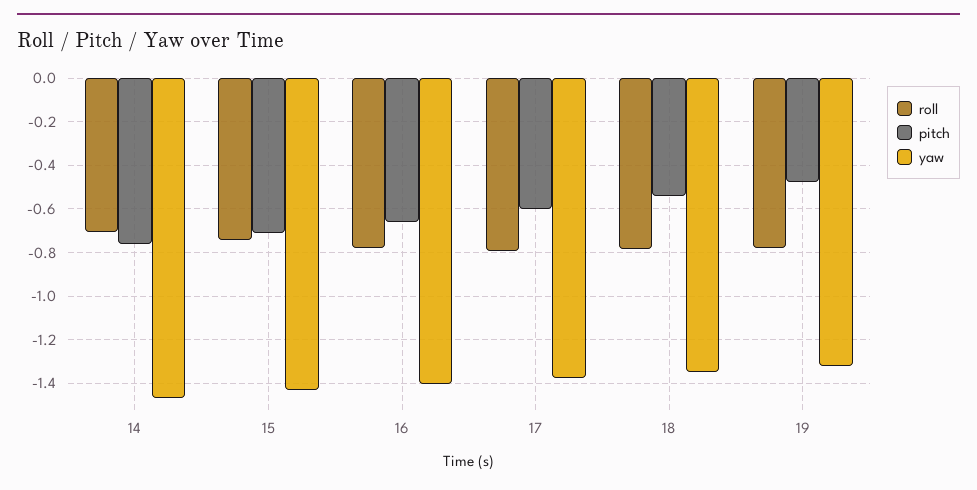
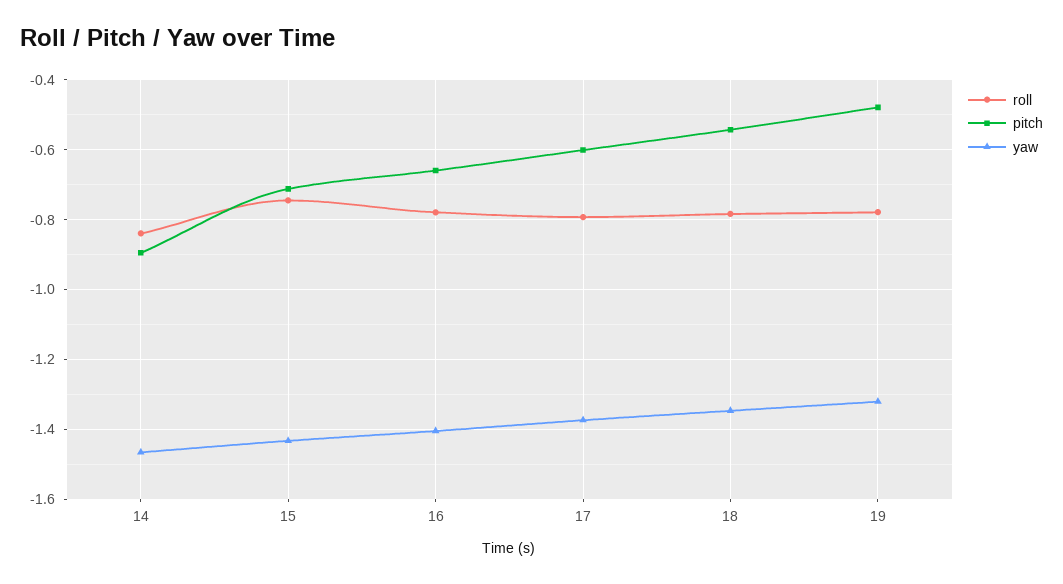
  {
    "roll": {
-     "14": -0.7,
+     "14": -0.84,
      "15": -0.74,
      "16": -0.78,
      "17": -0.8,
      "18": -0.78,
      "19": -0.78
    },
    "pitch": {
-     "14": -0.75,
+     "14": -0.9,
      "15": -0.72,
      "16": -0.66,
      "17": -0.6,
      "18": -0.54,
      "19": -0.48
    },
    "yaw": {
      "14": -1.46,
      "15": -1.44,
      "16": -1.4,
      "17": -1.38,
      "18": -1.34,
      "19": -1.32
    }
  }

